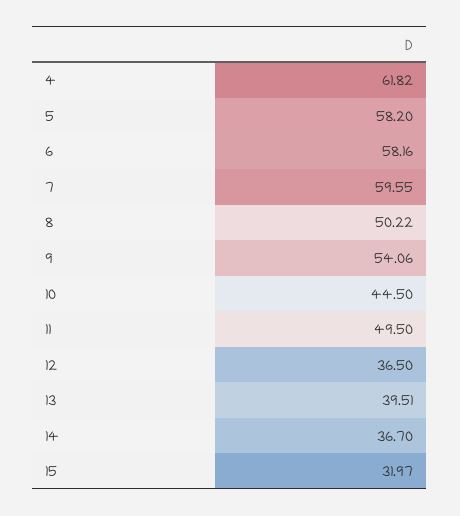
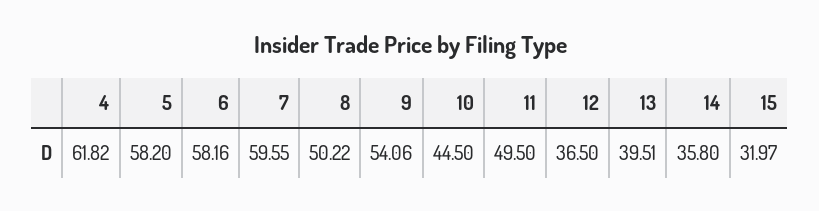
  {
    "4": 61.82,
    "5": 58.2,
    "6": 58.16,
    "7": 59.55,
    "8": 50.22,
    "9": 54.06,
    "10": 44.5,
    "11": 49.5,
    "12": 36.5,
    "13": 39.51,
-   "14": 36.7,
+   "14": 35.8,
    "15": 31.97
  }

